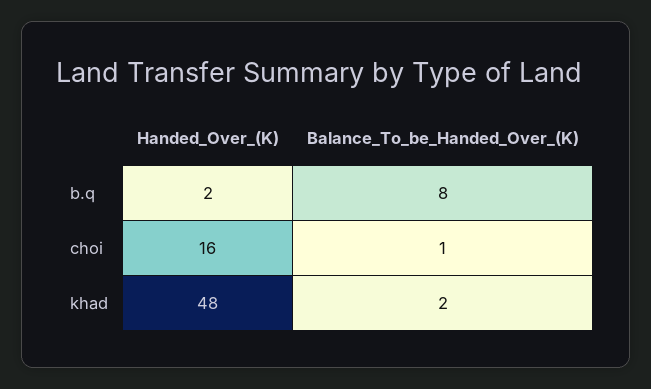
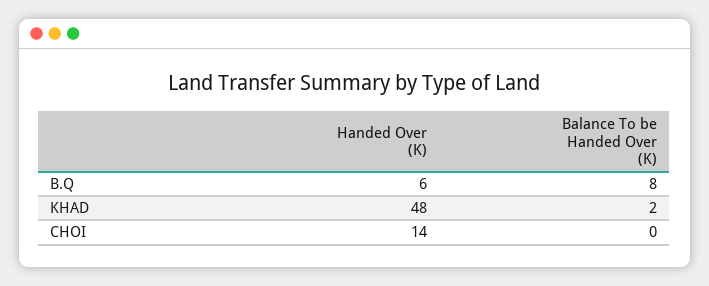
  {
    "Handed_Over_(K)": {
-     "b.q": 2,
+     "b.q": 6,
-     "choi": 16,
+     "choi": 14,
      "khad": 48
    },
    "Balance_To_be_Handed_Over_(K)": {
      "b.q": 8,
-     "choi": 1,
+     "choi": 0,
      "khad": 2
    }
  }

